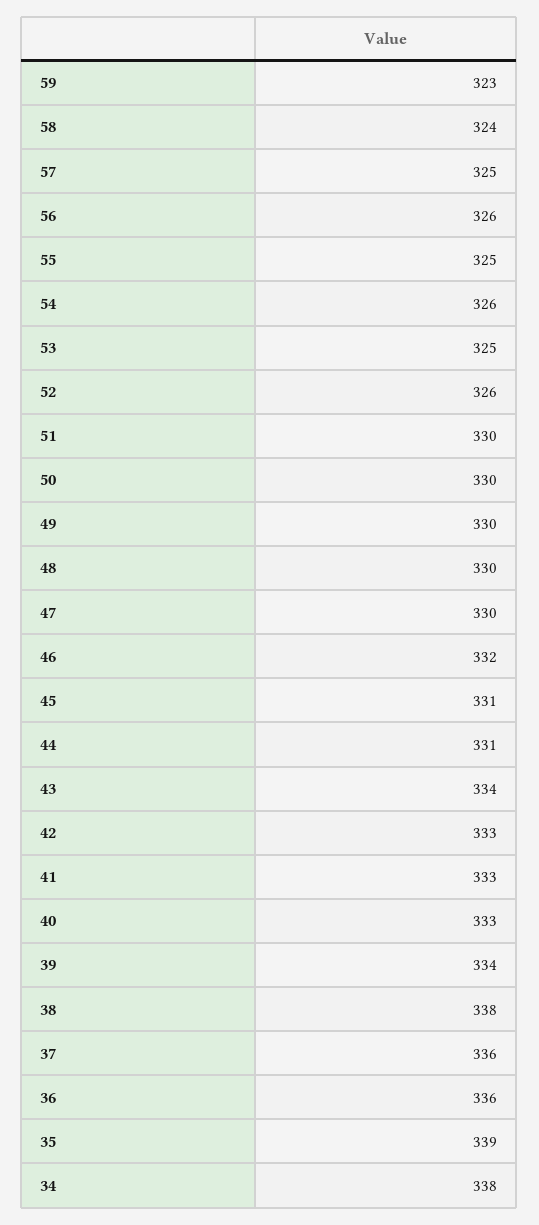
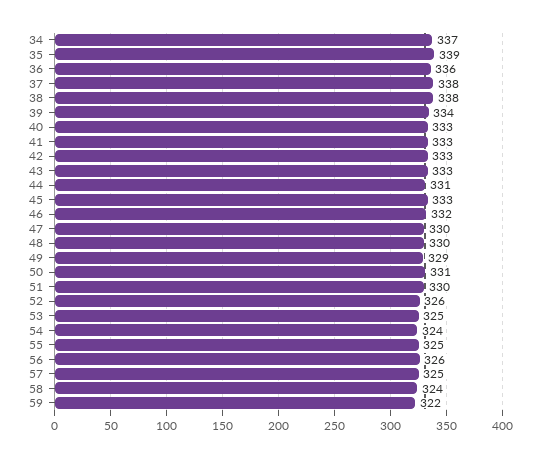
  {
-   "59": 323,
+   "59": 322,
    "58": 324,
    "57": 325,
    "56": 326,
    "55": 325,
-   "54": 326,
+   "54": 324,
    "53": 325,
    "52": 326,
    "51": 330,
-   "50": 330,
+   "50": 331,
-   "49": 330,
+   "49": 329,
    "48": 330,
    "47": 330,
    "46": 332,
-   "45": 331,
+   "45": 333,
    "44": 331,
-   "43": 334,
+   "43": 333,
    "42": 333,
    "41": 333,
    "40": 333,
    "39": 334,
    "38": 338,
-   "37": 336,
+   "37": 338,
    "36": 336,
    "35": 339,
-   "34": 338
+   "34": 337
  }

